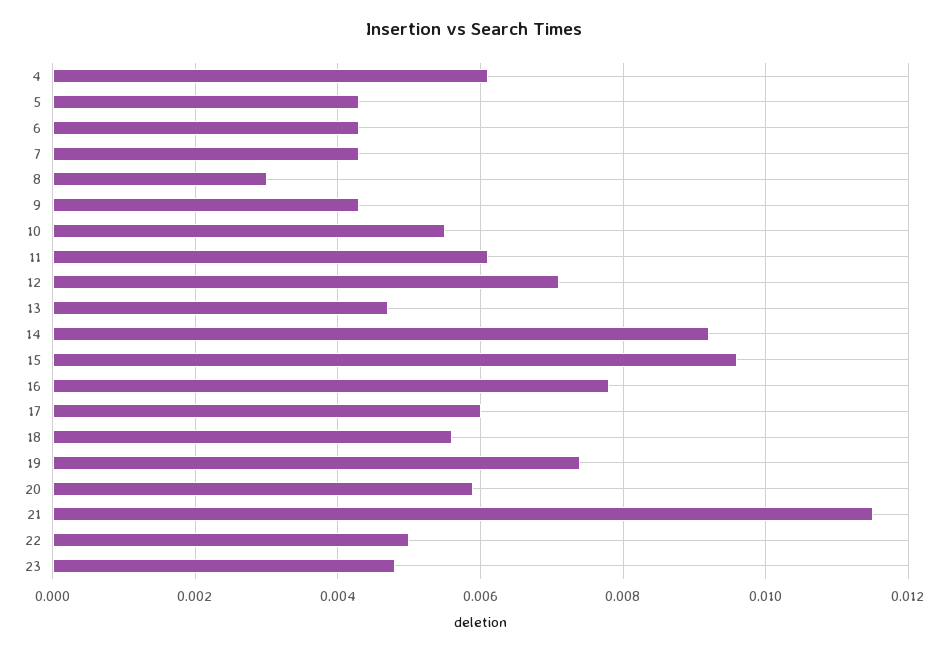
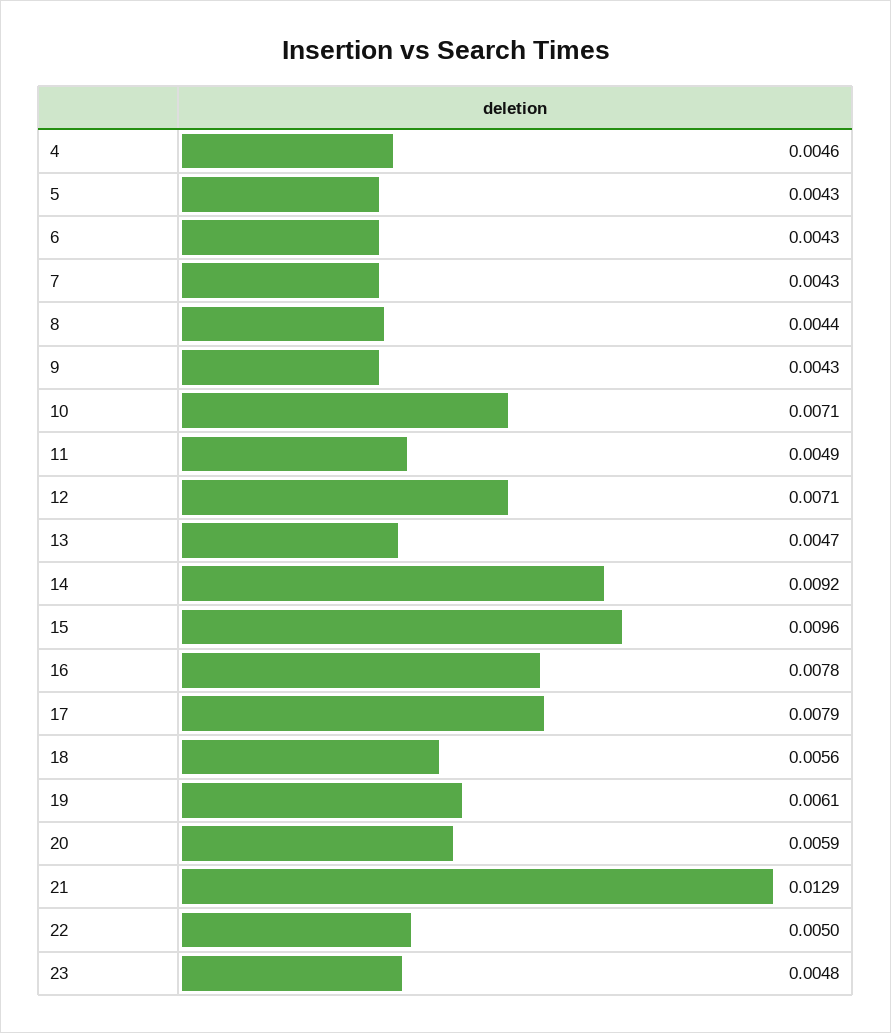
  {
-   "4": 0.006,
+   "4": 0.0046,
    "5": 0.0043,
    "6": 0.0043,
    "7": 0.0043,
-   "8": 0.003,
+   "8": 0.0044,
    "9": 0.0043,
-   "10": 0.0055,
+   "10": 0.0071,
-   "11": 0.006,
+   "11": 0.0049,
    "12": 0.0071,
    "13": 0.0047,
    "14": 0.0092,
    "15": 0.0096,
    "16": 0.0078,
-   "17": 0.006,
+   "17": 0.0079,
    "18": 0.0056,
-   "19": 0.0075,
+   "19": 0.0061,
    "20": 0.0059,
-   "21": 0.0115,
+   "21": 0.0129,
    "22": 0.005,
    "23": 0.0048
  }

